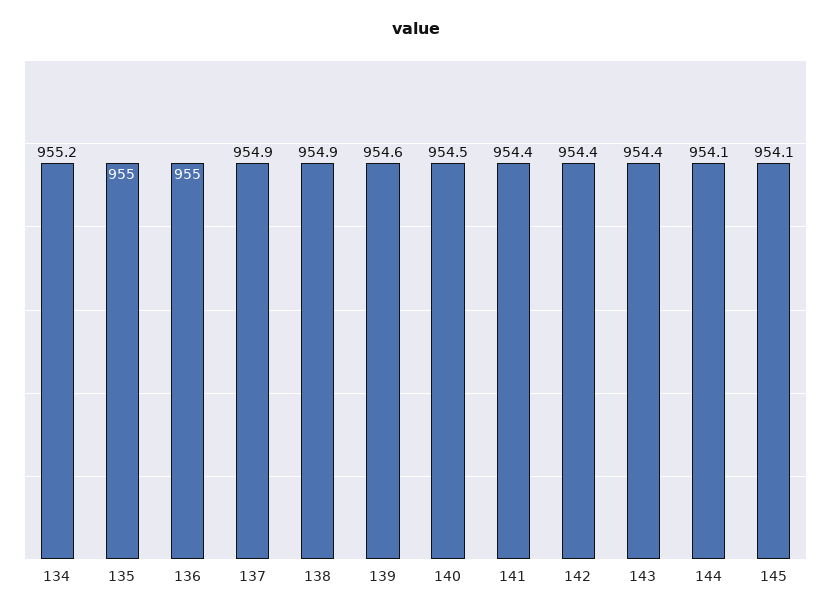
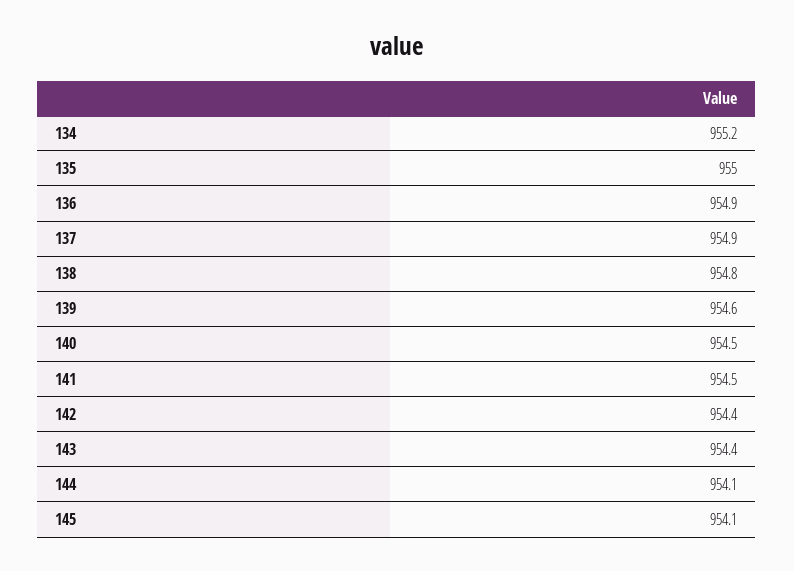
  {
    "134": 955.2,
    "135": 955,
-   "136": 955,
+   "136": 954.9,
    "137": 954.9,
-   "138": 954.9,
+   "138": 954.8,
    "139": 954.6,
    "140": 954.5,
-   "141": 954.4,
+   "141": 954.5,
    "142": 954.4,
    "143": 954.4,
    "144": 954.1,
    "145": 954.1
  }

